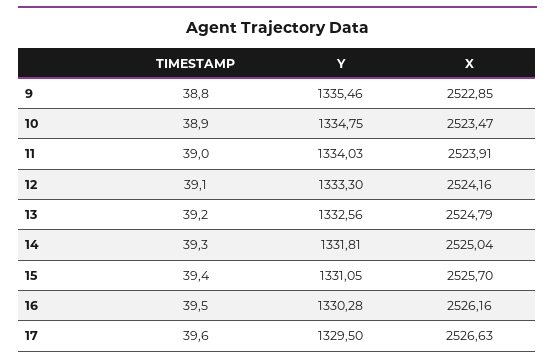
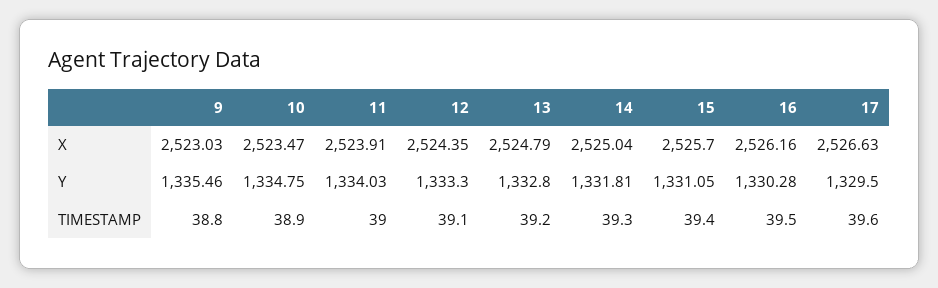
  {
    "TIMESTAMP": {
      "9": 38.8,
      "10": 38.9,
      "11": 39,
      "12": 39.1,
      "13": 39.2,
      "14": 39.3,
      "15": 39.4,
      "16": 39.5,
      "17": 39.6
    },
    "Y": {
      "9": 1335.46,
      "10": 1334.75,
      "11": 1334.03,
      "12": 1333.3,
-     "13": 1332.56,
+     "13": 1332.8,
      "14": 1331.81,
      "15": 1331.05,
      "16": 1330.28,
      "17": 1329.5
    },
    "X": {
-     "9": 2522.85,
+     "9": 2523.03,
      "10": 2523.47,
      "11": 2523.91,
-     "12": 2524.16,
+     "12": 2524.35,
      "13": 2524.79,
      "14": 2525.04,
      "15": 2525.7,
      "16": 2526.16,
      "17": 2526.63
    }
  }

